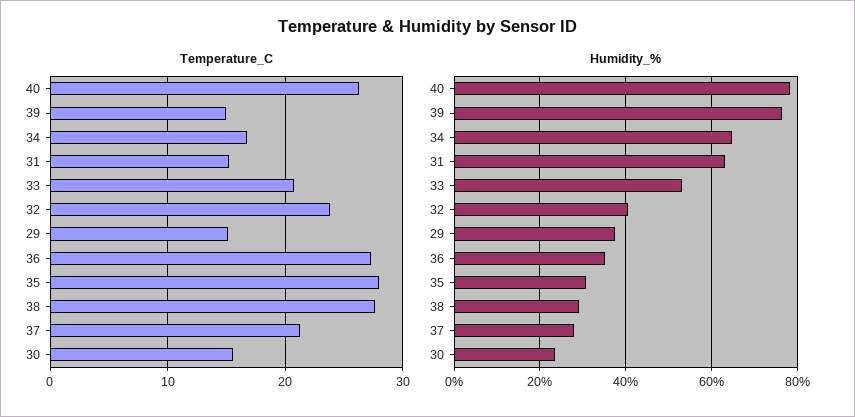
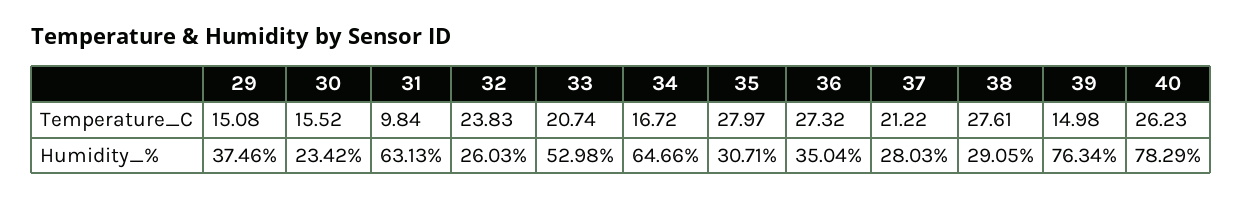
  {
    "Temperature_C": {
      "40": 26.23,
      "39": 14.98,
      "34": 16.72,
-     "31": 15,
+     "31": 9.84,
      "33": 20.74,
      "32": 23.83,
      "29": 15.08,
      "36": 27.32,
      "35": 27.97,
      "38": 27.61,
      "37": 21.22,
      "30": 15.52
    },
    "Humidity_%": {
      "40": 78.29,
      "39": 76.34,
      "34": 64.66,
      "31": 63.13,
      "33": 52.98,
-     "32": 40,
+     "32": 26.03,
      "29": 37.46,
      "36": 35.04,
      "35": 30.71,
      "38": 29.05,
      "37": 28.03,
      "30": 23.42
    }
  }

